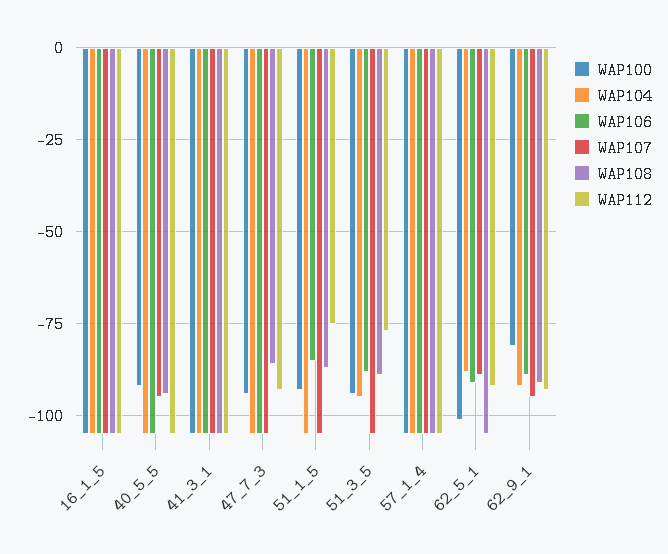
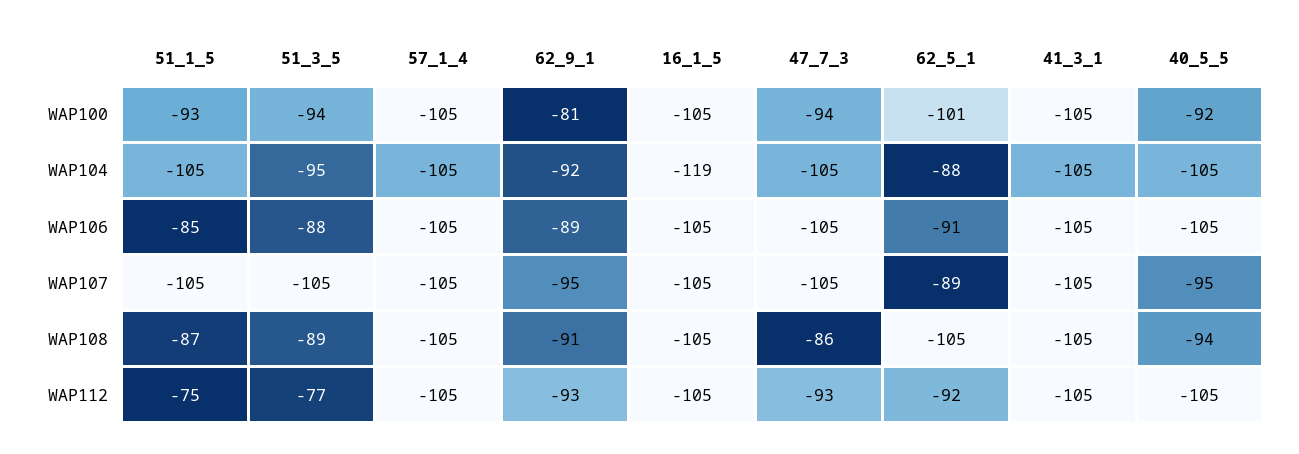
  {
    "WAP100": {
      "16_1_5": -105,
      "40_5_5": -92,
      "41_3_1": -105,
      "47_7_3": -94,
      "51_1_5": -93,
      "51_3_5": -94,
      "57_1_4": -105,
      "62_5_1": -101,
      "62_9_1": -81
    },
    "WAP104": {
-     "16_1_5": -105,
+     "16_1_5": -119,
      "40_5_5": -105,
      "41_3_1": -105,
      "47_7_3": -105,
      "51_1_5": -105,
      "51_3_5": -95,
      "57_1_4": -105,
      "62_5_1": -88,
      "62_9_1": -92
    },
    "WAP106": {
      "16_1_5": -105,
      "40_5_5": -105,
      "41_3_1": -105,
      "47_7_3": -105,
      "51_1_5": -85,
      "51_3_5": -88,
      "57_1_4": -105,
      "62_5_1": -91,
      "62_9_1": -89
    },
    "WAP107": {
      "16_1_5": -105,
      "40_5_5": -95,
      "41_3_1": -105,
      "47_7_3": -105,
      "51_1_5": -105,
      "51_3_5": -105,
      "57_1_4": -105,
      "62_5_1": -89,
      "62_9_1": -95
    },
    "WAP108": {
      "16_1_5": -105,
      "40_5_5": -94,
      "41_3_1": -105,
      "47_7_3": -86,
      "51_1_5": -87,
      "51_3_5": -89,
      "57_1_4": -105,
      "62_5_1": -105,
      "62_9_1": -91
    },
    "WAP112": {
      "16_1_5": -105,
      "40_5_5": -105,
      "41_3_1": -105,
      "47_7_3": -93,
      "51_1_5": -75,
      "51_3_5": -77,
      "57_1_4": -105,
      "62_5_1": -92,
      "62_9_1": -93
    }
  }

